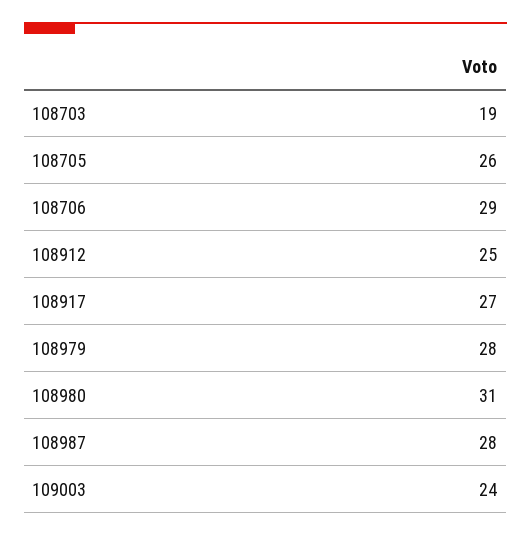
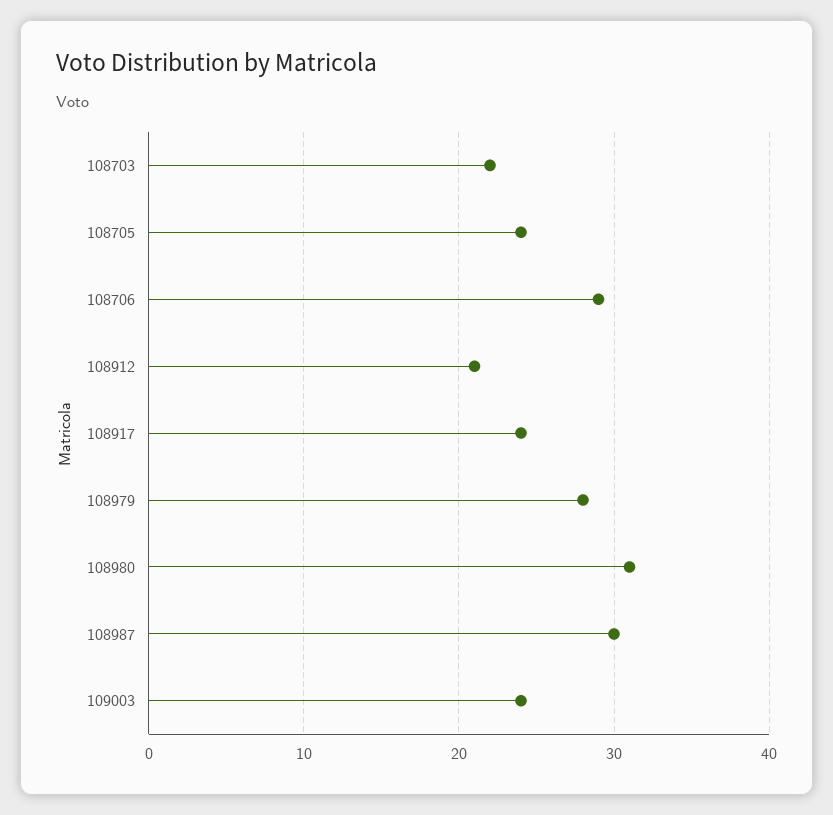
  {
-   "108703": 19,
+   "108703": 22,
-   "108705": 26,
+   "108705": 24,
    "108706": 29,
-   "108912": 25,
+   "108912": 21,
-   "108917": 27,
+   "108917": 24,
    "108979": 28,
    "108980": 31,
-   "108987": 28,
+   "108987": 30,
    "109003": 24
  }

